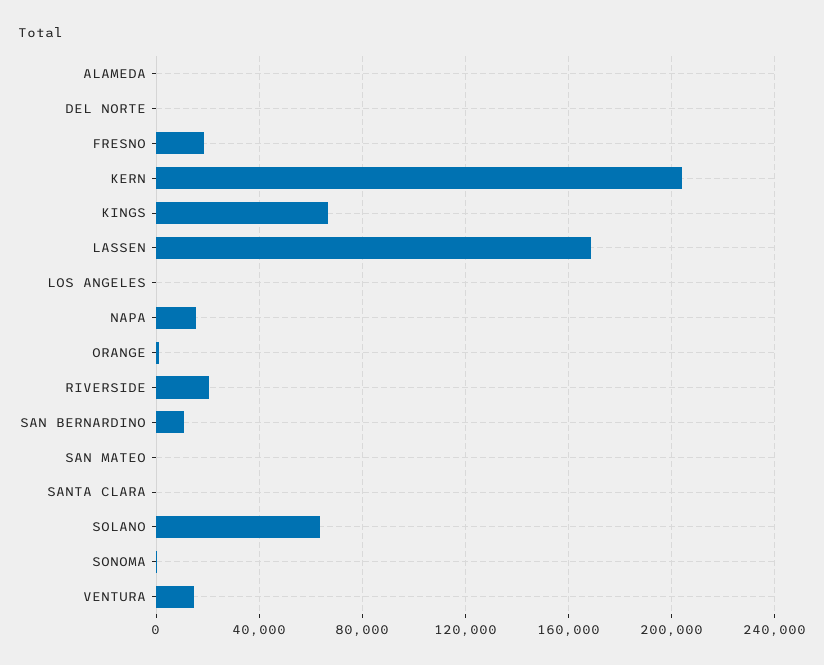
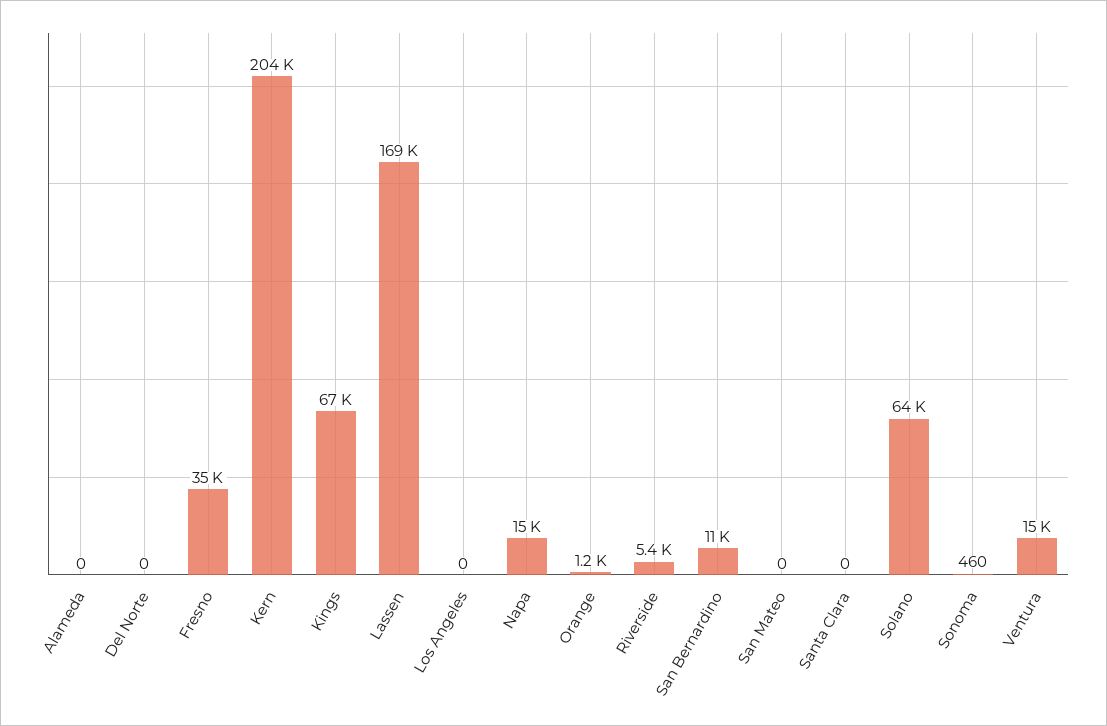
  {
    "ALAMEDA": 0,
    "DEL NORTE": 0,
-   "FRESNO": 20000,
+   "FRESNO": 35000,
    "KERN": 204000,
    "KINGS": 67000,
    "LASSEN": 169000,
    "LOS ANGELES": 0,
    "NAPA": 15000,
    "ORANGE": 1200,
-   "RIVERSIDE": 20000,
+   "RIVERSIDE": 5400,
    "SAN BERNARDINO": 11000,
    "SAN MATEO": 0,
    "SANTA CLARA": 0,
    "SOLANO": 64000,
    "SONOMA": 460,
    "VENTURA": 15000
  }

